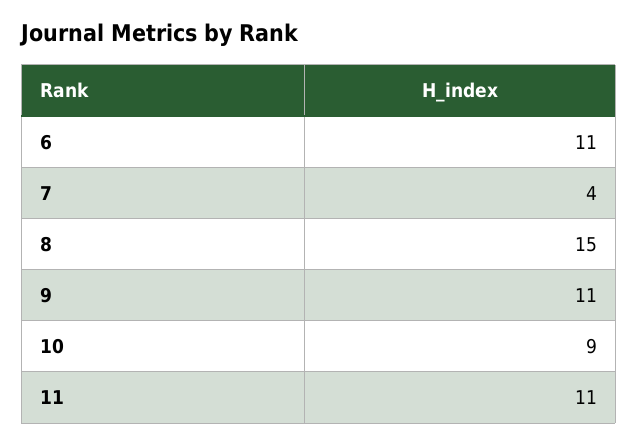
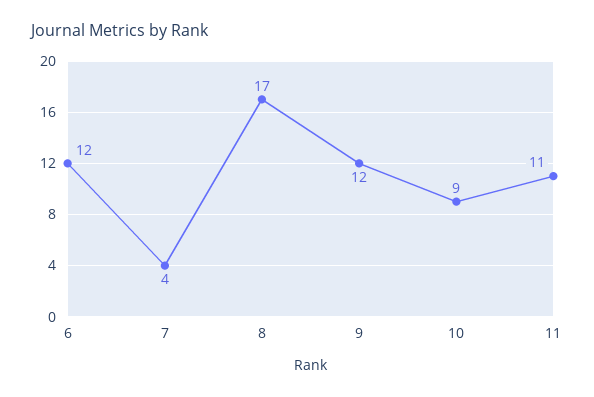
  {
-   "6": 11,
+   "6": 12,
    "7": 4,
-   "8": 15,
+   "8": 17,
-   "9": 11,
+   "9": 12,
    "10": 9,
    "11": 11
  }

